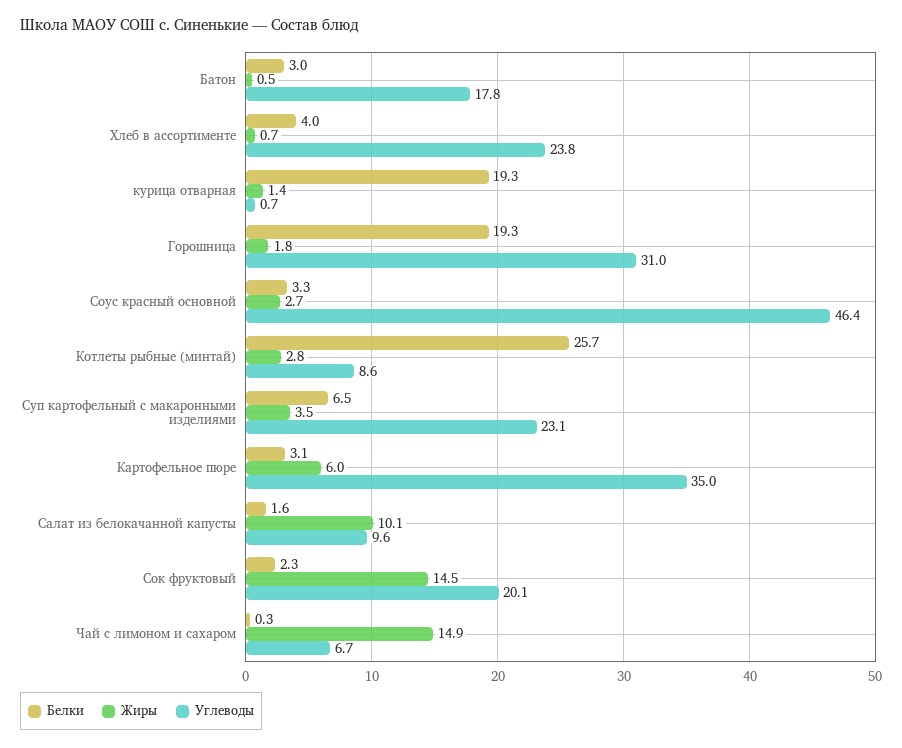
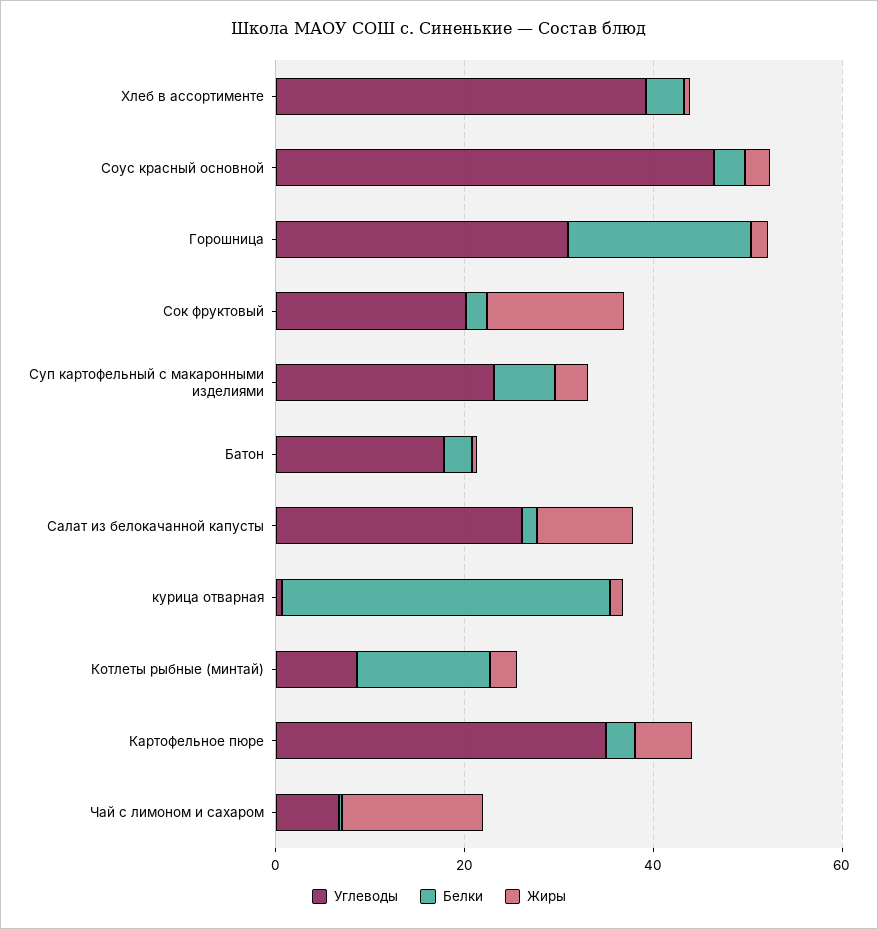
  {
    "Белки": {
      "Батон": 3,
      "Хлеб в ассортименте": 4,
-     "курица отварная": 19.3,
+     "курица отварная": 35,
      "Горошница": 19.3,
      "Соус красный основной": 3.3,
-     "Котлеты рыбные (минтай)": 25.7,
+     "Котлеты рыбные (минтай)": 15,
      "Суп картофельный с макаронными изделиями": 6.5,
      "Картофельное пюре": 3.1,
      "Салат из белокачанной капусты": 1.6,
      "Сок фруктовый": 2.3,
      "Чай с лимоном и сахаром": 0.3
    },
    "Жиры": {
      "Батон": 0.5,
      "Хлеб в ассортименте": 0.7,
      "курица отварная": 1.4,
      "Горошница": 1.8,
      "Соус красный основной": 2.7,
      "Котлеты рыбные (минтай)": 2.8,
      "Суп картофельный с макаронными изделиями": 3.5,
      "Картофельное пюре": 6,
      "Салат из белокачанной капусты": 10.1,
      "Сок фруктовый": 14.5,
      "Чай с лимоном и сахаром": 14.9
    },
    "Углеводы": {
      "Батон": 17.8,
-     "Хлеб в ассортименте": 23.8,
+     "Хлеб в ассортименте": 40,
      "курица отварная": 0.7,
      "Горошница": 31,
      "Соус красный основной": 46.4,
      "Котлеты рыбные (минтай)": 8.6,
      "Суп картофельный с макаронными изделиями": 23.1,
      "Картофельное пюре": 35,
-     "Салат из белокачанной капусты": 9.6,
+     "Салат из белокачанной капусты": 25,
      "Сок фруктовый": 20.1,
      "Чай с лимоном и сахаром": 6.7
    }
  }

